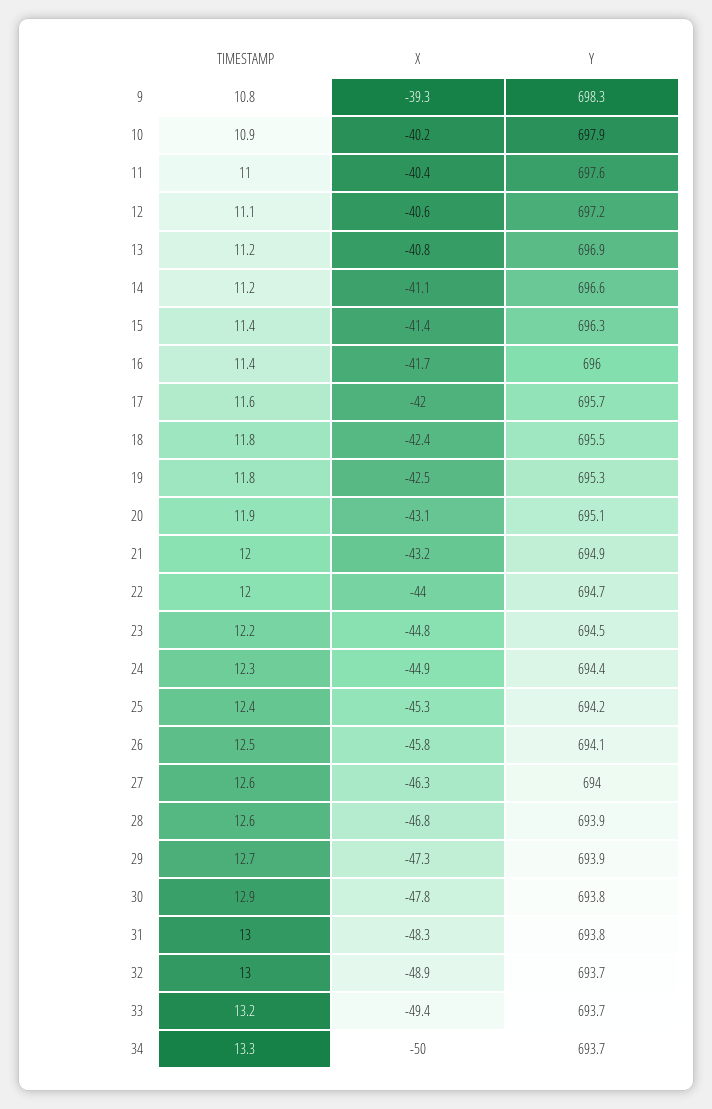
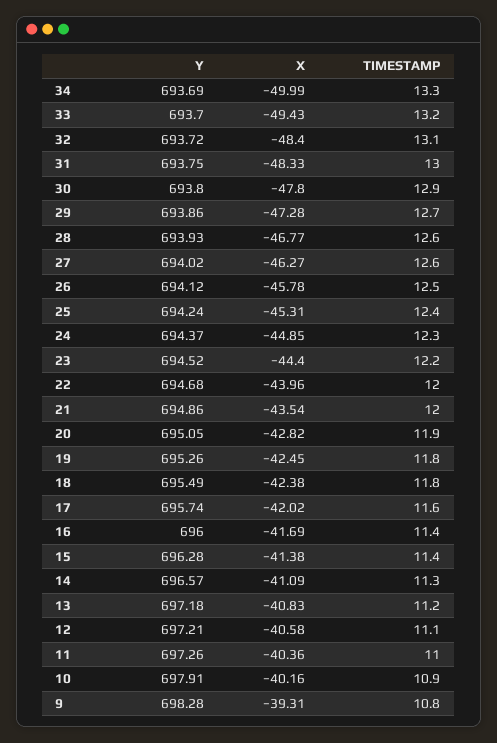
  {
    "TIMESTAMP": {
      "9": 10.8,
      "10": 10.9,
      "11": 11,
      "12": 11.1,
      "13": 11.2,
-     "14": 11.2,
+     "14": 11.3,
      "15": 11.4,
      "16": 11.4,
      "17": 11.6,
      "18": 11.8,
      "19": 11.8,
      "20": 11.9,
      "21": 12,
      "22": 12,
      "23": 12.2,
      "24": 12.3,
      "25": 12.4,
      "26": 12.5,
      "27": 12.6,
      "28": 12.6,
      "29": 12.7,
      "30": 12.9,
      "31": 13,
-     "32": 13,
+     "32": 13.1,
      "33": 13.2,
      "34": 13.3
    },
    "X": {
      "9": -39.31,
      "10": -40.16,
      "11": -40.36,
      "12": -40.58,
      "13": -40.83,
      "14": -41.09,
      "15": -41.38,
      "16": -41.69,
      "17": -42.02,
      "18": -42.38,
      "19": -42.45,
-     "20": -43.1,
+     "20": -42.82,
-     "21": -43.2,
+     "21": -43.54,
      "22": -43.96,
-     "23": -44.8,
+     "23": -44.4,
      "24": -44.85,
      "25": -45.31,
      "26": -45.78,
      "27": -46.27,
      "28": -46.77,
      "29": -47.28,
      "30": -47.8,
      "31": -48.33,
-     "32": -48.9,
+     "32": -48.4,
      "33": -49.43,
      "34": -49.99
    },
    "Y": {
      "9": 698.28,
      "10": 697.91,
-     "11": 697.6,
+     "11": 697.26,
      "12": 697.21,
-     "13": 696.9,
+     "13": 697.18,
      "14": 696.57,
      "15": 696.28,
      "16": 696,
      "17": 695.74,
      "18": 695.49,
      "19": 695.26,
      "20": 695.05,
      "21": 694.86,
      "22": 694.68,
      "23": 694.52,
      "24": 694.37,
      "25": 694.24,
      "26": 694.12,
      "27": 694.02,
      "28": 693.93,
      "29": 693.86,
      "30": 693.8,
      "31": 693.75,
      "32": 693.72,
      "33": 693.7,
      "34": 693.69
    }
  }

